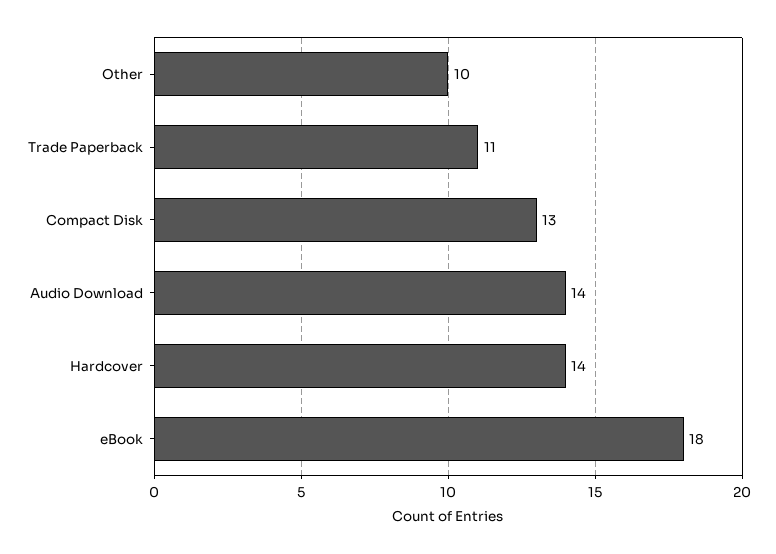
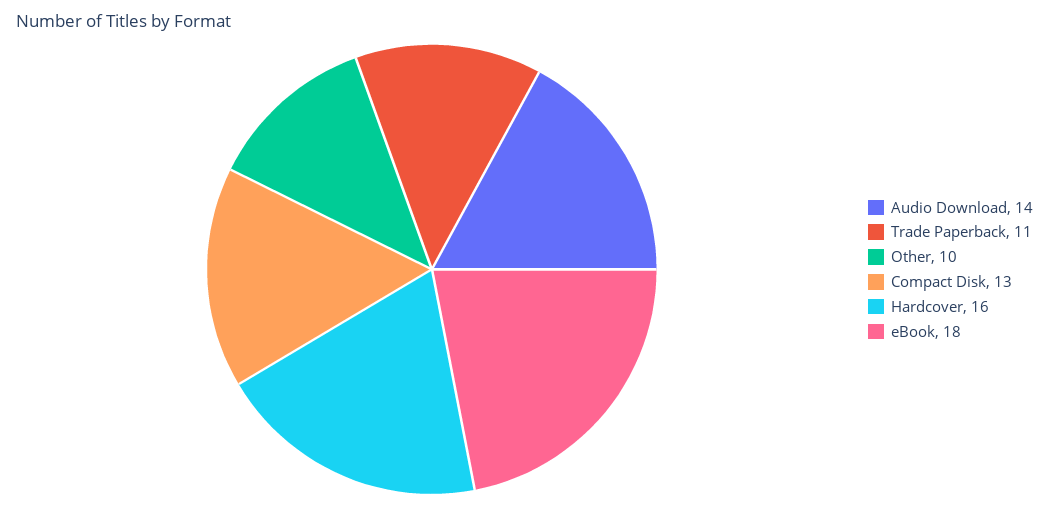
  {
    "Other": 10,
    "Trade Paperback": 11,
    "Compact Disk": 13,
    "Audio Download": 14,
-   "Hardcover": 14,
+   "Hardcover": 16,
    "eBook": 18
  }

